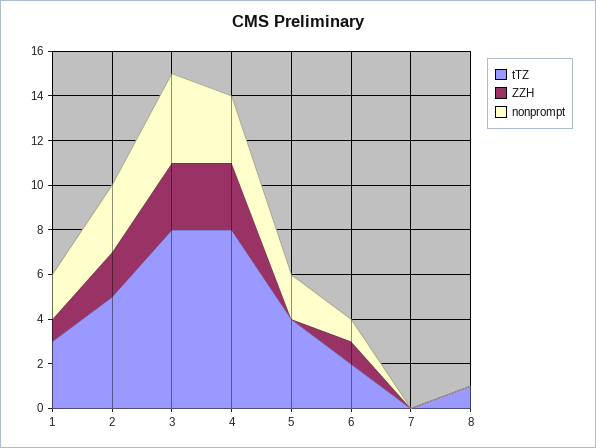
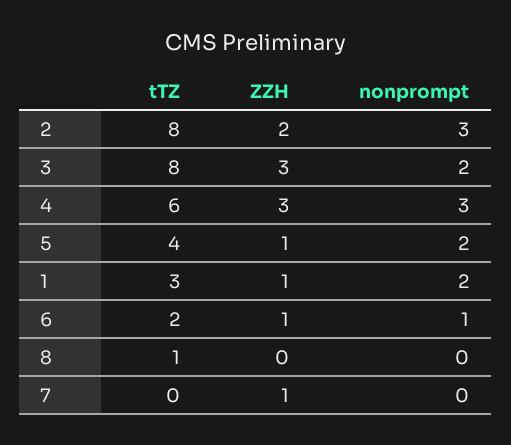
  {
    "tTZ": {
      "1": 3,
-     "2": 5,
+     "2": 8,
      "3": 8,
-     "4": 8,
+     "4": 6,
      "5": 4,
      "6": 2,
      "7": 0,
      "8": 1
    },
    "ZZH": {
      "1": 1,
      "2": 2,
      "3": 3,
      "4": 3,
-     "5": 0,
+     "5": 1,
      "6": 1,
-     "7": 0,
+     "7": 1,
      "8": 0
    },
    "nonprompt": {
      "1": 2,
      "2": 3,
-     "3": 4,
+     "3": 2,
      "4": 3,
      "5": 2,
      "6": 1,
      "7": 0,
      "8": 0
    }
  }

